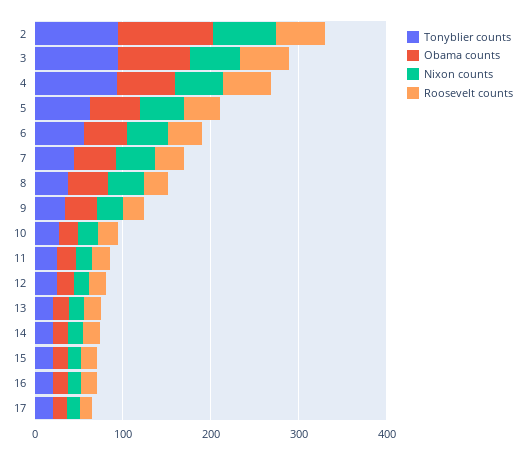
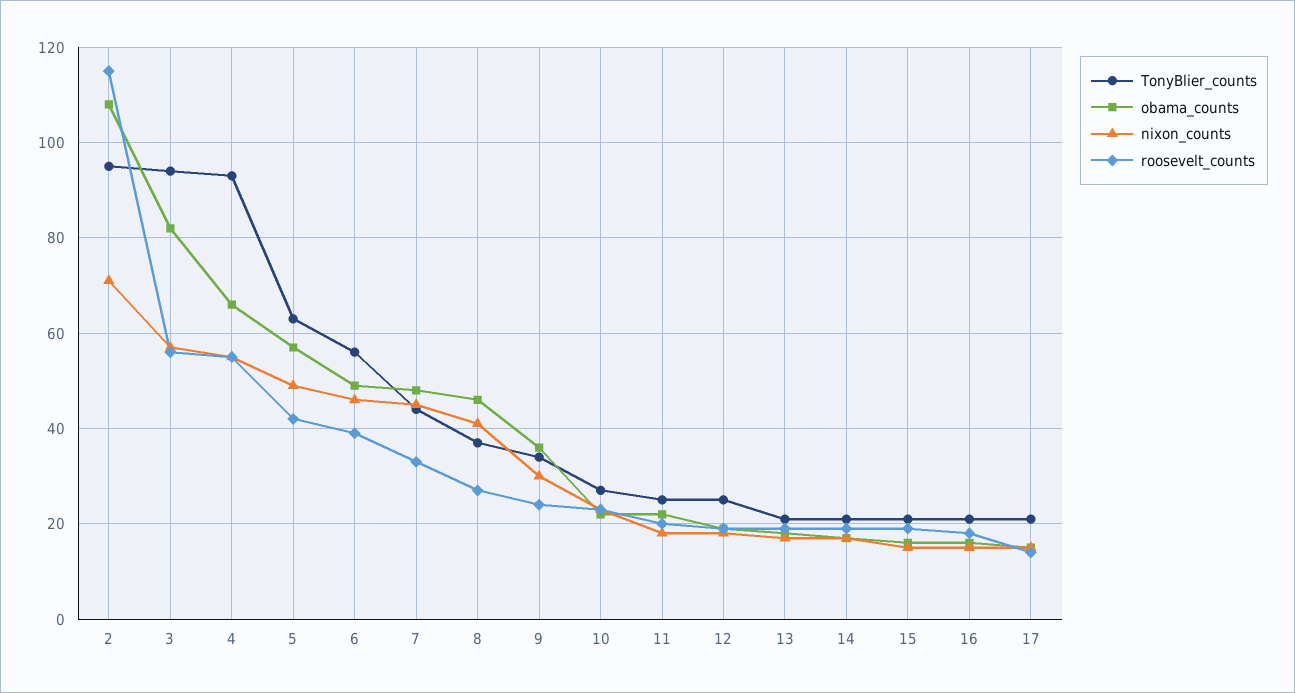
  {
    "Tonyblier counts": {
      "2": 95,
      "3": 95,
      "4": 95,
      "5": 65,
      "6": 55,
      "7": 45,
      "8": 35,
      "9": 35,
      "10": 25,
      "11": 25,
      "12": 25,
      "13": 20,
      "14": 20,
      "15": 20,
      "16": 20,
      "17": 20
    },
    "Obama counts": {
      "2": 110,
      "3": 80,
      "4": 65,
      "5": 55,
      "6": 50,
      "7": 50,
      "8": 45,
      "9": 35,
      "10": 20,
      "11": 20,
      "12": 20,
      "13": 20,
      "14": 15,
      "15": 15,
      "16": 15,
      "17": 15
    },
    "Nixon counts": {
      "2": 70,
      "3": 55,
      "4": 55,
      "5": 50,
      "6": 45,
      "7": 45,
      "8": 40,
      "9": 30,
      "10": 25,
      "11": 20,
      "12": 20,
      "13": 15,
      "14": 15,
      "15": 15,
      "16": 15,
      "17": 15
    },
    "Roosevelt counts": {
-     "2": 60,
+     "2": 115,
      "3": 55,
      "4": 55,
      "5": 40,
      "6": 40,
      "7": 35,
      "8": 25,
      "9": 25,
      "10": 25,
      "11": 20,
      "12": 20,
      "13": 20,
      "14": 20,
      "15": 20,
      "16": 20,
      "17": 15
    }
  }

